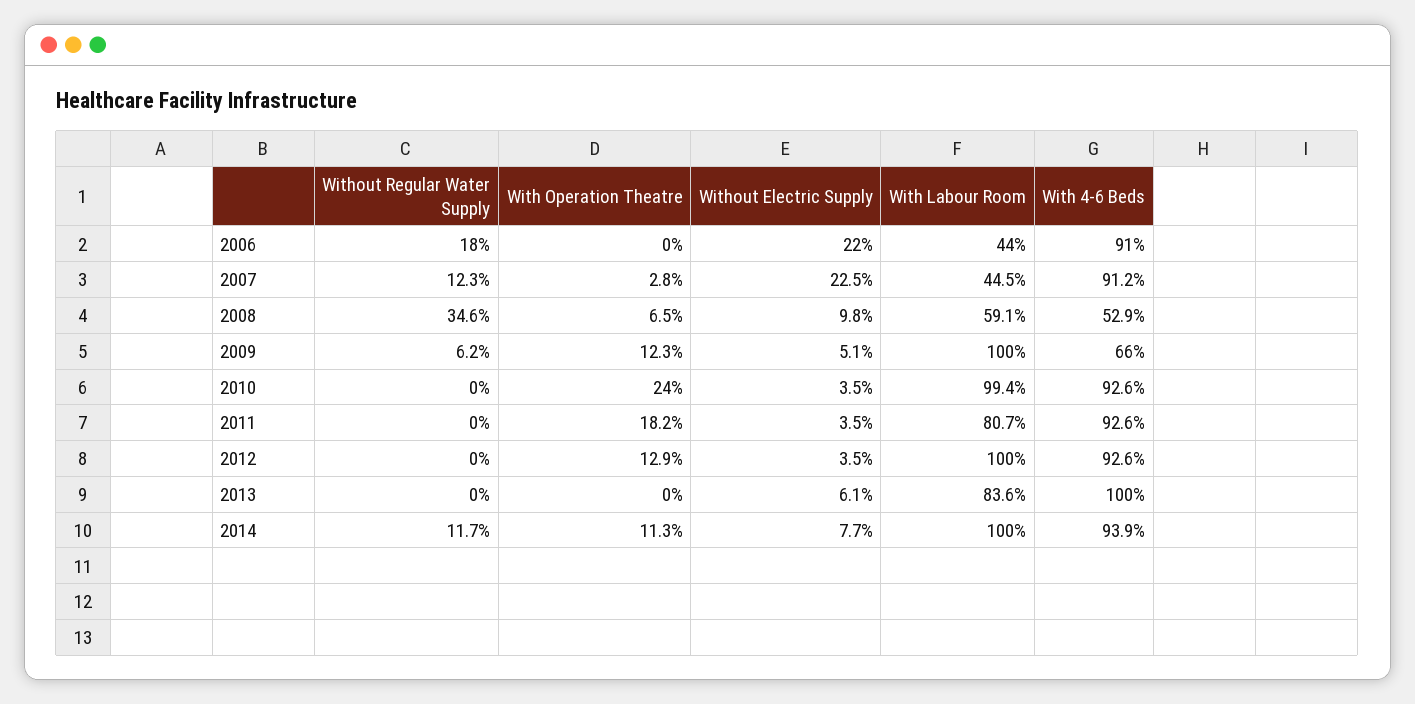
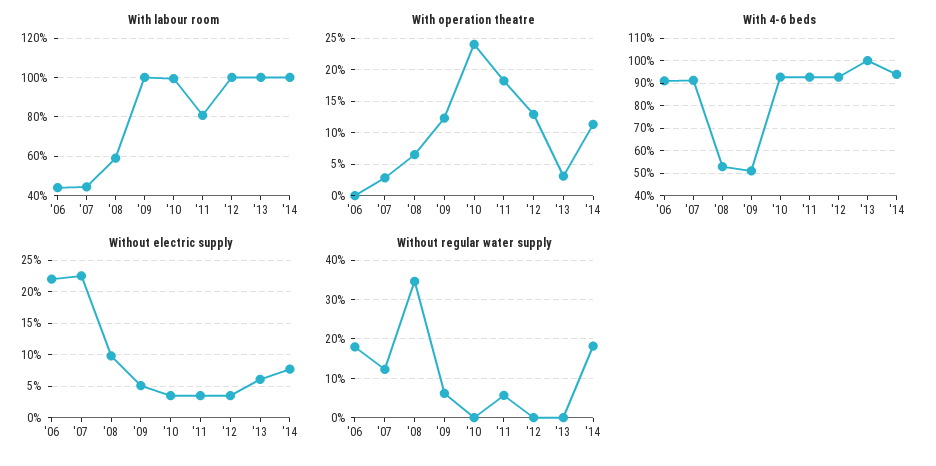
  {
    "Without Regular Water Supply": {
      "2006": 18,
      "2007": 12.3,
      "2008": 34.6,
      "2009": 6.2,
      "2010": 0,
-     "2011": 0,
+     "2011": 6,
      "2012": 0,
      "2013": 0,
-     "2014": 11.7
+     "2014": 18
    },
    "With Operation Theatre": {
      "2006": 0,
      "2007": 2.8,
      "2008": 6.5,
      "2009": 12.3,
      "2010": 24,
      "2011": 18.2,
      "2012": 12.9,
-     "2013": 0,
+     "2013": 3,
      "2014": 11.3
    },
    "Without Electric Supply": {
      "2006": 22,
      "2007": 22.5,
      "2008": 9.8,
      "2009": 5.1,
      "2010": 3.5,
      "2011": 3.5,
      "2012": 3.5,
      "2013": 6.1,
      "2014": 7.7
    },
    "With Labour Room": {
      "2006": 44,
      "2007": 44.5,
      "2008": 59.1,
      "2009": 100,
      "2010": 99.4,
      "2011": 80.7,
      "2012": 100,
-     "2013": 83.6,
+     "2013": 100,
      "2014": 100
    },
    "With 4-6 Beds": {
      "2006": 91,
      "2007": 91.2,
      "2008": 52.9,
-     "2009": 66,
+     "2009": 50,
      "2010": 92.6,
      "2011": 92.6,
      "2012": 92.6,
      "2013": 100,
      "2014": 93.9
    }
  }

